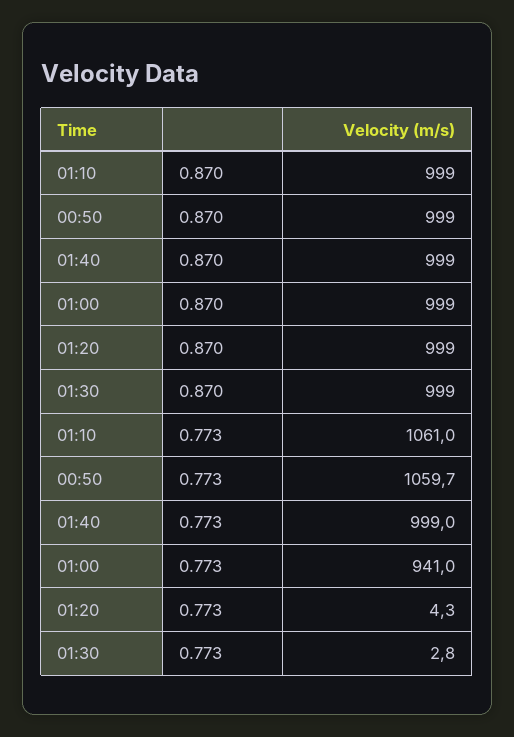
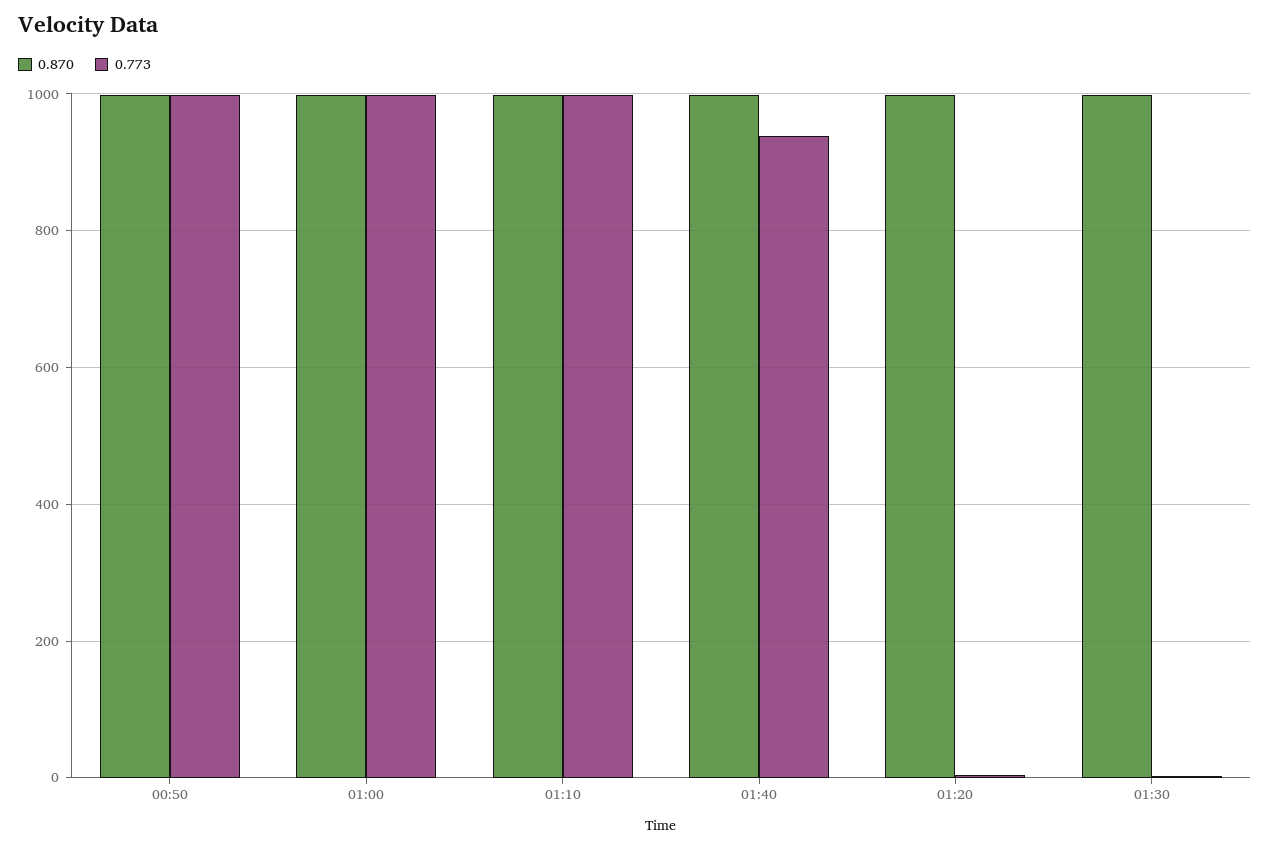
  {
    "0.870": {
      "01:10": 999,
      "00:50": 999,
      "01:40": 999,
      "01:00": 999,
      "01:20": 999,
      "01:30": 999
    },
    "0.773": {
-     "01:10": 1061,
+     "01:10": 1000,
-     "00:50": 1059.7,
+     "00:50": 1000,
-     "01:40": 999,
+     "01:40": 940,
-     "01:00": 941,
+     "01:00": 1000,
      "01:20": 4.3,
      "01:30": 2.8
    }
  }

